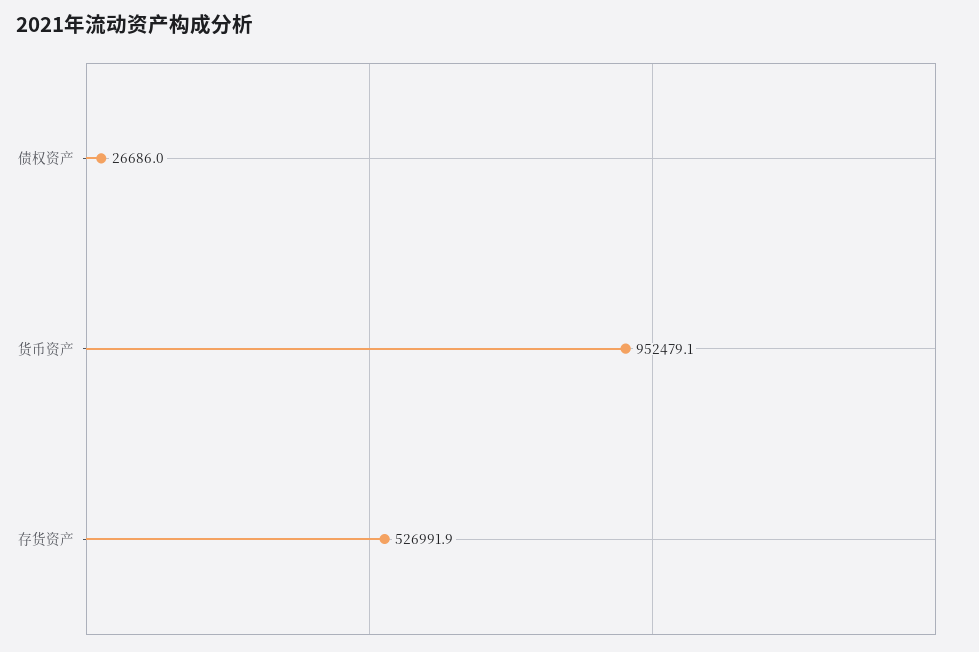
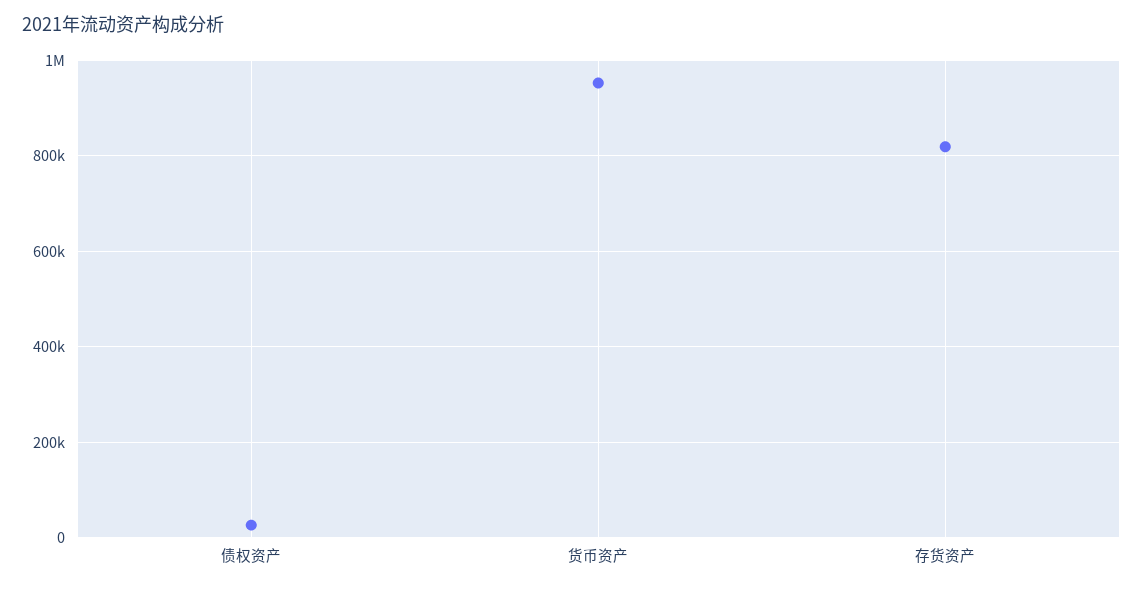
  {
    "债权资产": 26686,
    "货币资产": 952479.1,
-   "存货资产": 526991.9
+   "存货资产": 820000
  }

